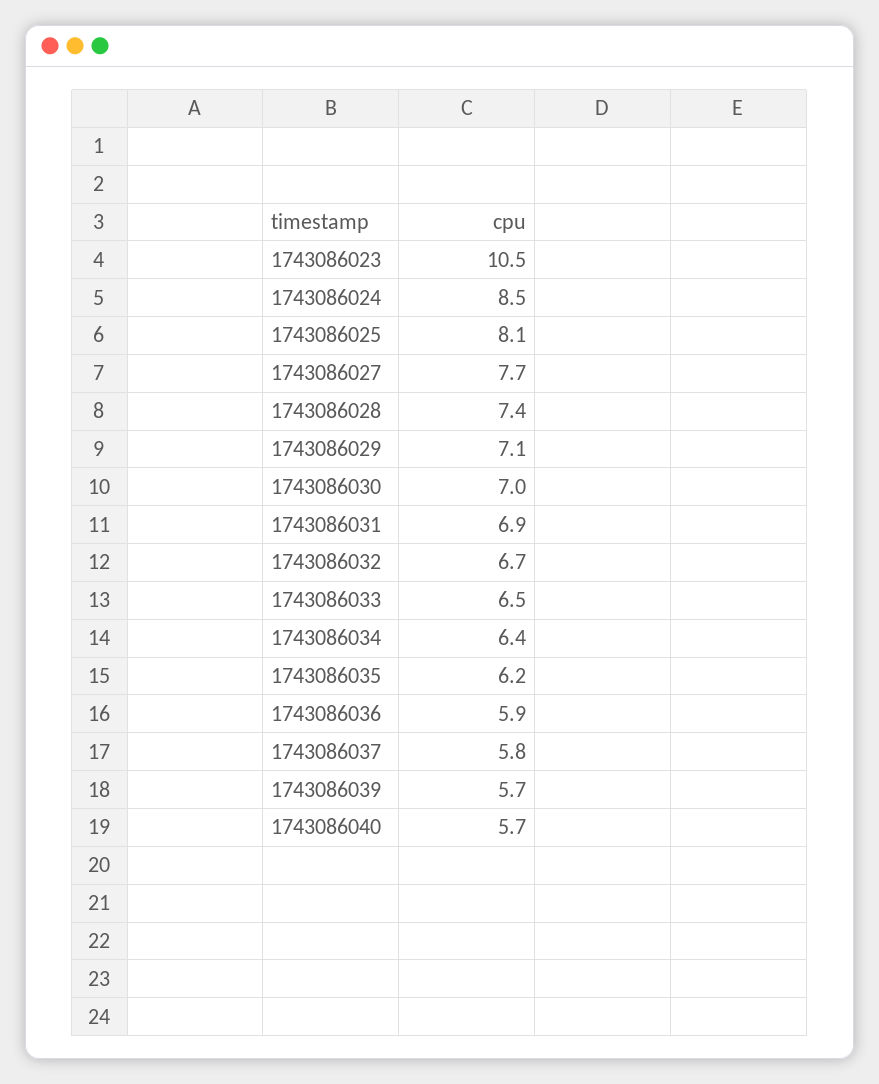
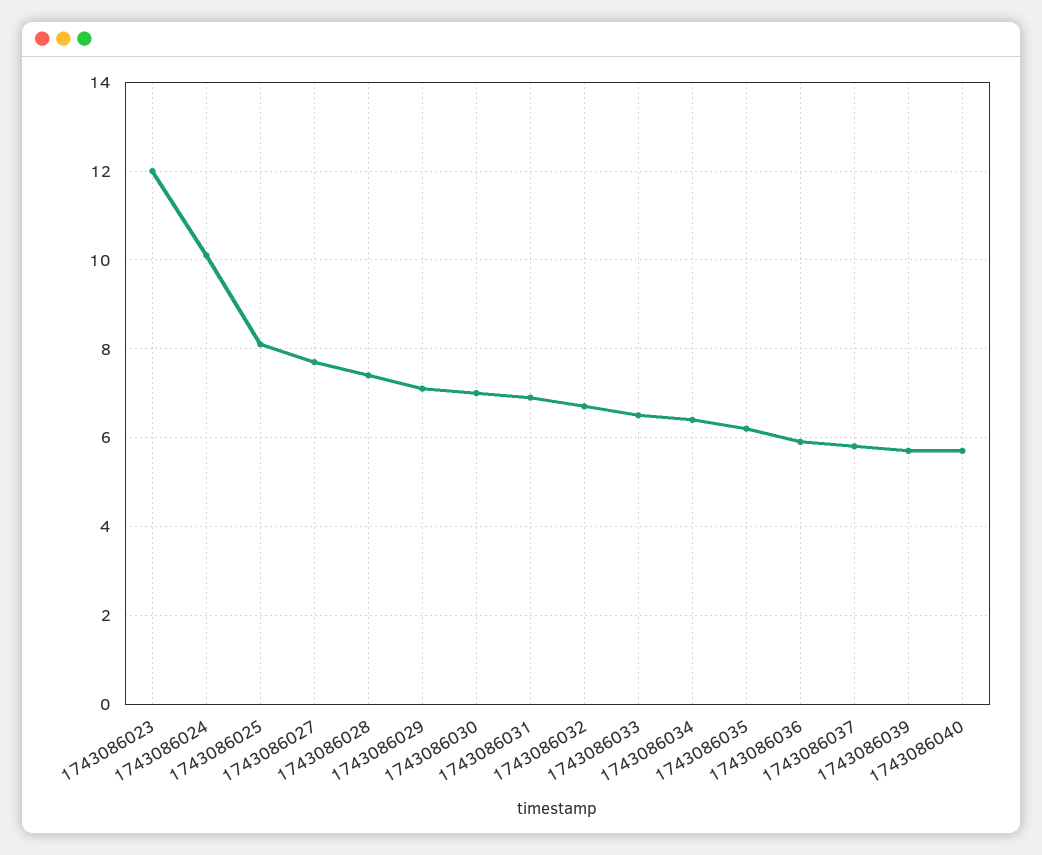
  {
-   "1743086023": 10.5,
+   "1743086023": 12,
-   "1743086024": 8.5,
+   "1743086024": 10,
    "1743086025": 8.1,
    "1743086027": 7.7,
    "1743086028": 7.4,
    "1743086029": 7.1,
    "1743086030": 7,
    "1743086031": 6.9,
    "1743086032": 6.7,
    "1743086033": 6.5,
    "1743086034": 6.4,
    "1743086035": 6.2,
    "1743086036": 5.9,
    "1743086037": 5.8,
    "1743086039": 5.7,
    "1743086040": 5.7
  }

